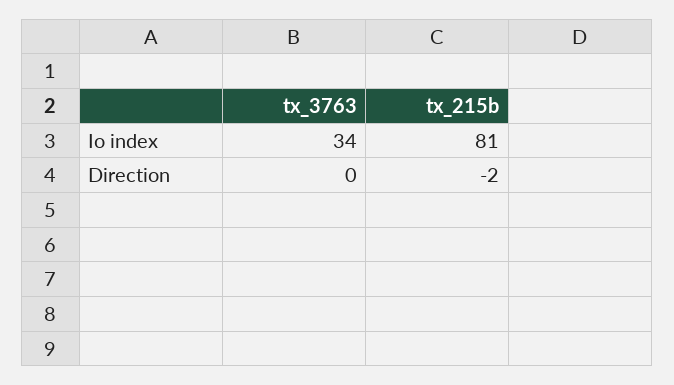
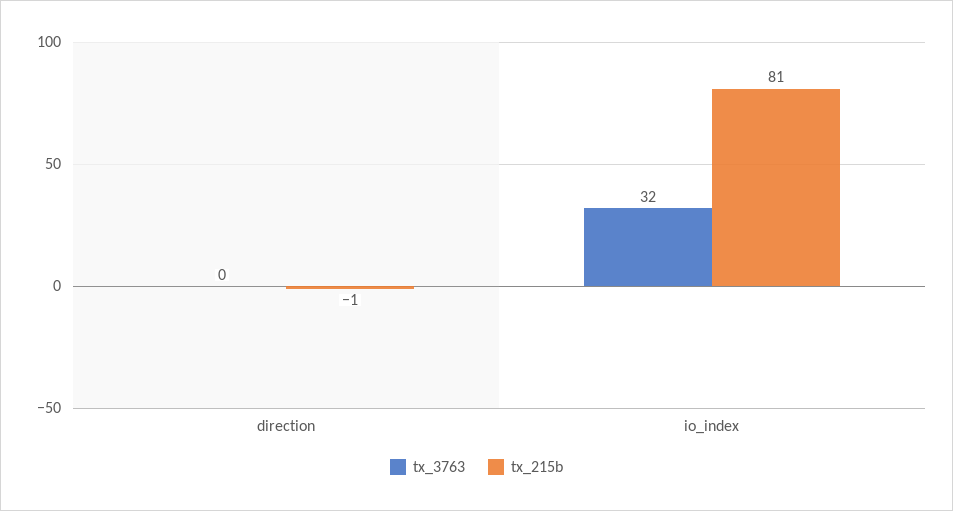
  {
    "tx_3763": {
-     "Io index": 34,
+     "Io index": 32,
      "Direction": 0
    },
    "tx_215b": {
      "Io index": 81,
-     "Direction": -2
+     "Direction": -1
    }
  }

